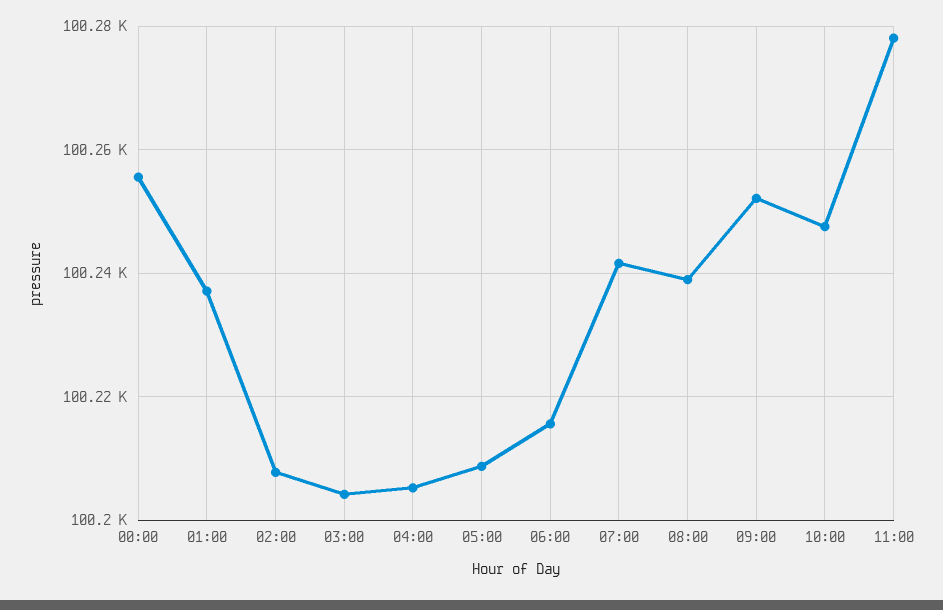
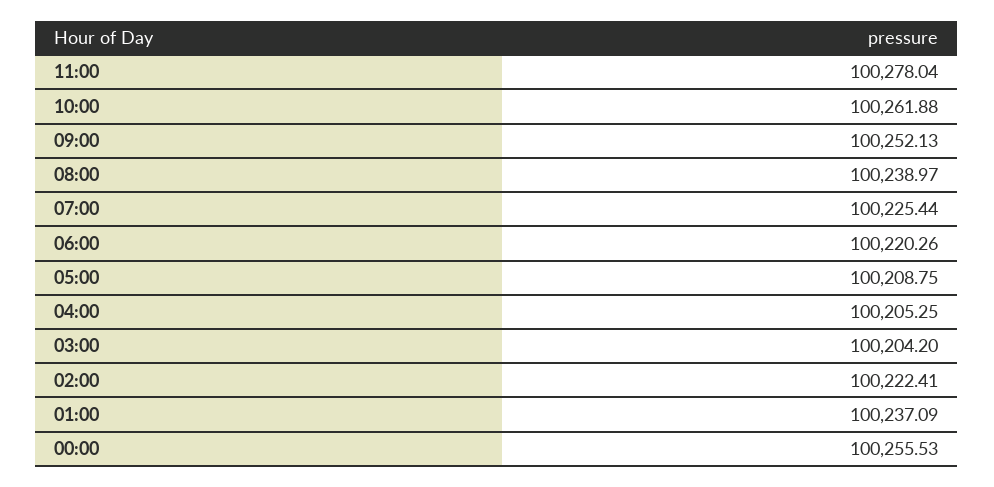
  {
    "00:00": 100255.53,
    "01:00": 100237.09,
-   "02:00": 100208,
+   "02:00": 100222.41,
    "03:00": 100204.2,
    "04:00": 100205.25,
    "05:00": 100208.75,
-   "06:00": 100216,
+   "06:00": 100220.26,
-   "07:00": 100242,
+   "07:00": 100225.44,
    "08:00": 100238.97,
    "09:00": 100252.13,
-   "10:00": 100248,
+   "10:00": 100261.88,
    "11:00": 100278.04
  }

